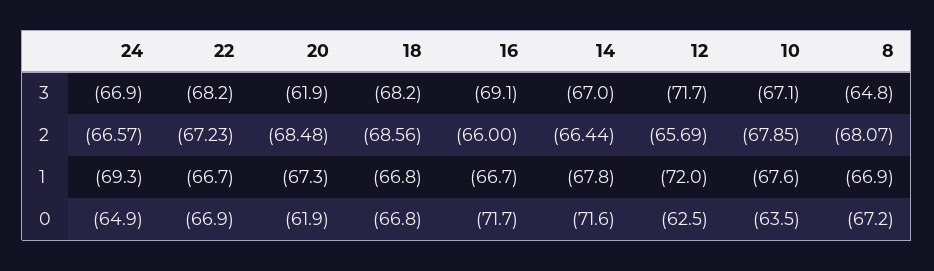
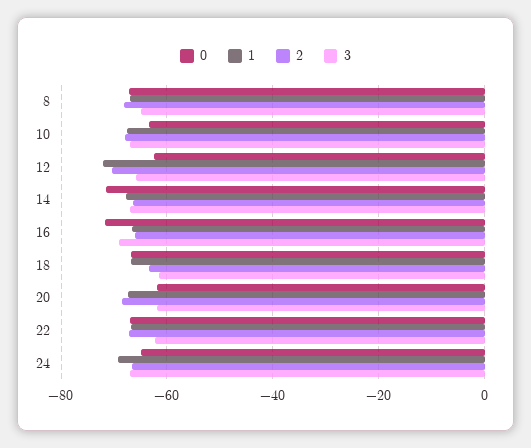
  {
    "3": {
      "24": -66.9,
-     "22": -68.2,
+     "22": -62,
      "20": -61.9,
-     "18": -68.2,
+     "18": -62,
      "16": -69.1,
      "14": -67,
-     "12": -71.7,
+     "12": -66,
      "10": -67.1,
      "8": -64.8
    },
    "2": {
      "24": -66.57,
      "22": -67.23,
      "20": -68.48,
-     "18": -68.56,
+     "18": -64,
      "16": -66,
      "14": -66.44,
-     "12": -65.69,
+     "12": -70,
      "10": -67.85,
      "8": -68.07
    },
    "1": {
      "24": -69.3,
      "22": -66.7,
      "20": -67.3,
      "18": -66.8,
      "16": -66.7,
      "14": -67.8,
      "12": -72,
      "10": -67.6,
      "8": -66.9
    },
    "0": {
      "24": -64.9,
      "22": -66.9,
      "20": -61.9,
      "18": -66.8,
      "16": -71.7,
      "14": -71.6,
      "12": -62.5,
      "10": -63.5,
      "8": -67.2
    }
  }

